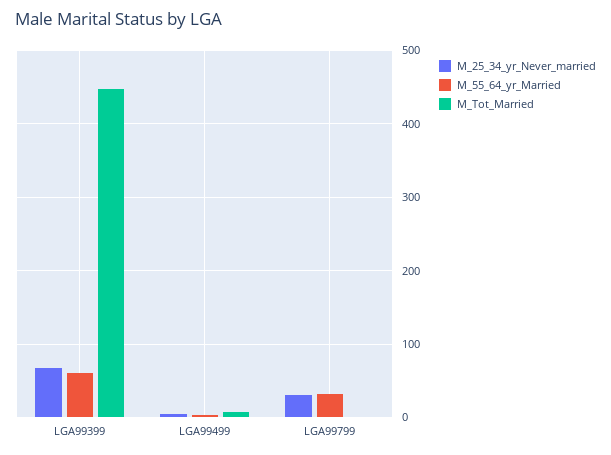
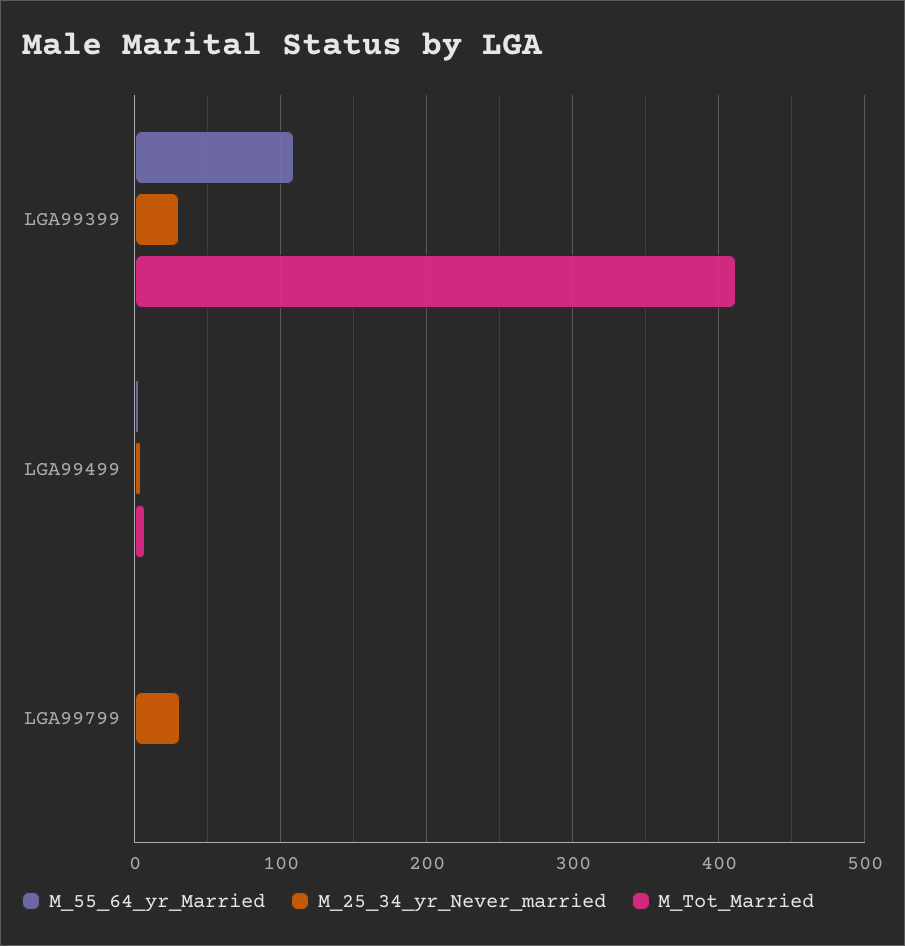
  {
    "M_25_34_yr_Never_married": {
-     "LGA99399": 70,
+     "LGA99399": 30,
      "LGA99499": 0,
      "LGA99799": 30
    },
    "M_55_64_yr_Married": {
-     "LGA99399": 60,
+     "LGA99399": 110,
      "LGA99499": 0,
-     "LGA99799": 30
+     "LGA99799": 0
    },
    "M_Tot_Married": {
-     "LGA99399": 450,
+     "LGA99399": 410,
      "LGA99499": 10,
      "LGA99799": 0
    }
  }

